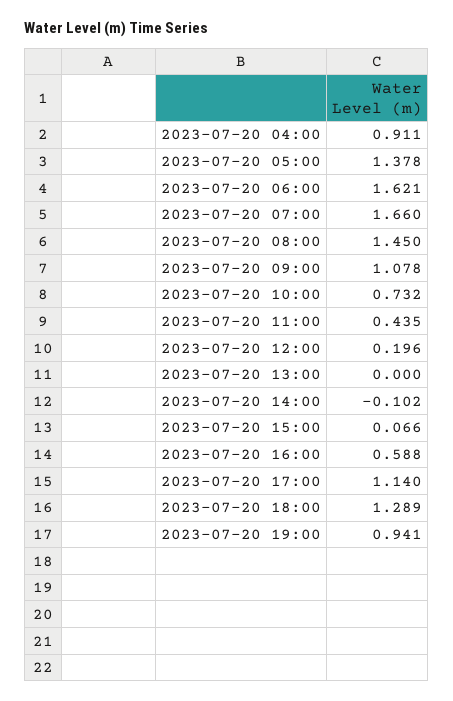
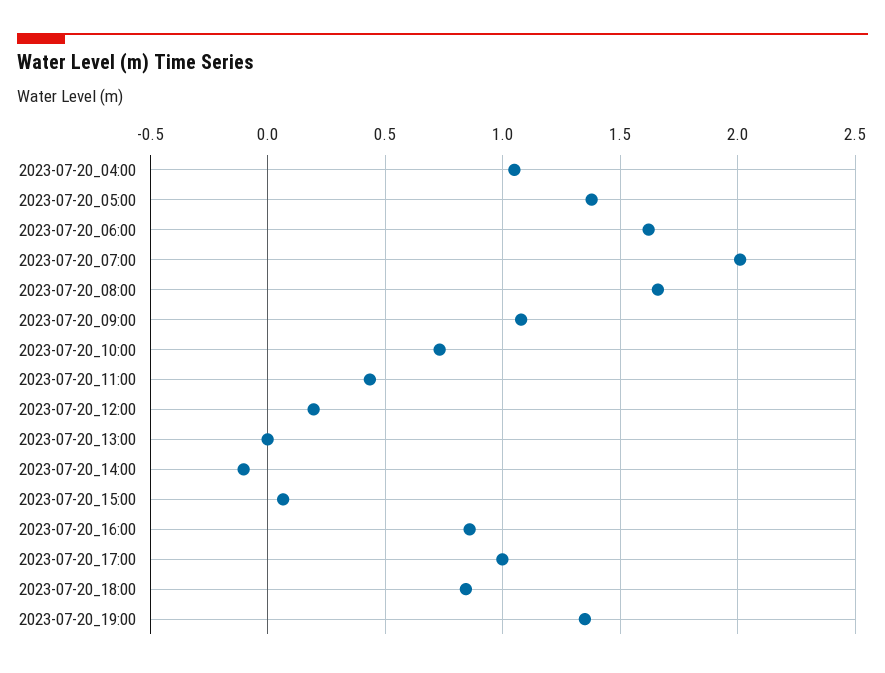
  {
-   "2023-07-20 04:00": 0.911,
+   "2023-07-20 04:00": 1.05,
    "2023-07-20 05:00": 1.378,
    "2023-07-20 06:00": 1.621,
-   "2023-07-20 07:00": 1.66,
+   "2023-07-20 07:00": 2,
-   "2023-07-20 08:00": 1.45,
+   "2023-07-20 08:00": 1.65,
    "2023-07-20 09:00": 1.078,
    "2023-07-20 10:00": 0.732,
    "2023-07-20 11:00": 0.435,
    "2023-07-20 12:00": 0.196,
    "2023-07-20 13:00": 0,
    "2023-07-20 14:00": -0.102,
    "2023-07-20 15:00": 0.066,
-   "2023-07-20 16:00": 0.588,
+   "2023-07-20 16:00": 0.85,
-   "2023-07-20 17:00": 1.14,
+   "2023-07-20 17:00": 1,
-   "2023-07-20 18:00": 1.289,
+   "2023-07-20 18:00": 0.85,
-   "2023-07-20 19:00": 0.941
+   "2023-07-20 19:00": 1.35
  }

